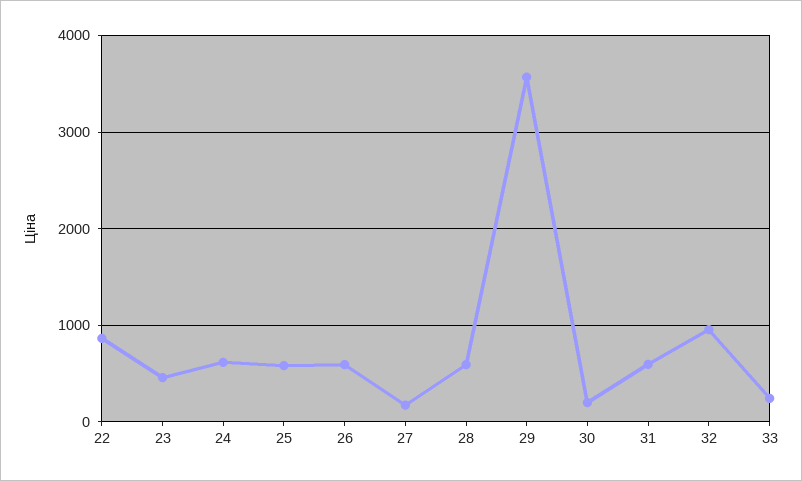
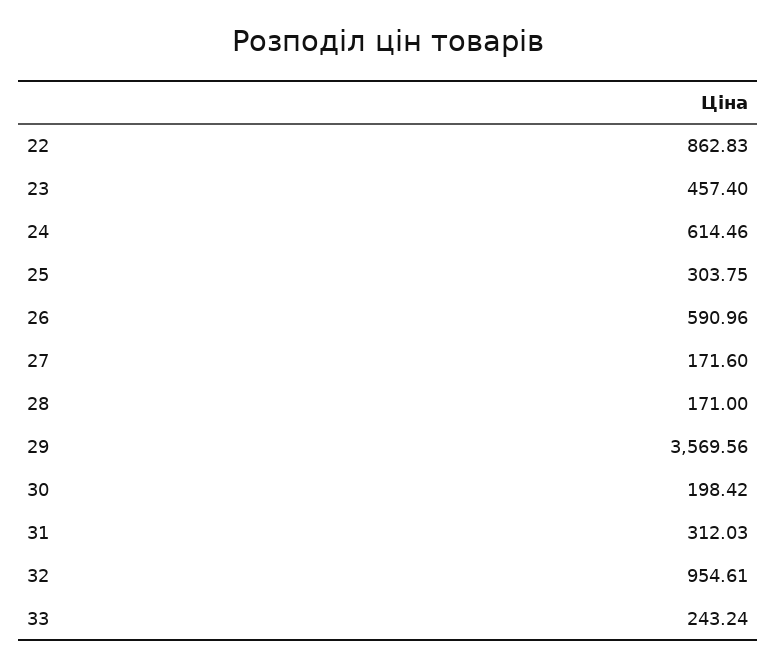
  {
    "22": 862.83,
    "23": 457.4,
    "24": 614.46,
-   "25": 600,
+   "25": 303.75,
    "26": 590.96,
    "27": 171.6,
-   "28": 600,
+   "28": 171,
    "29": 3569.56,
    "30": 198.42,
-   "31": 600,
+   "31": 312.03,
    "32": 954.61,
    "33": 243.24
  }

